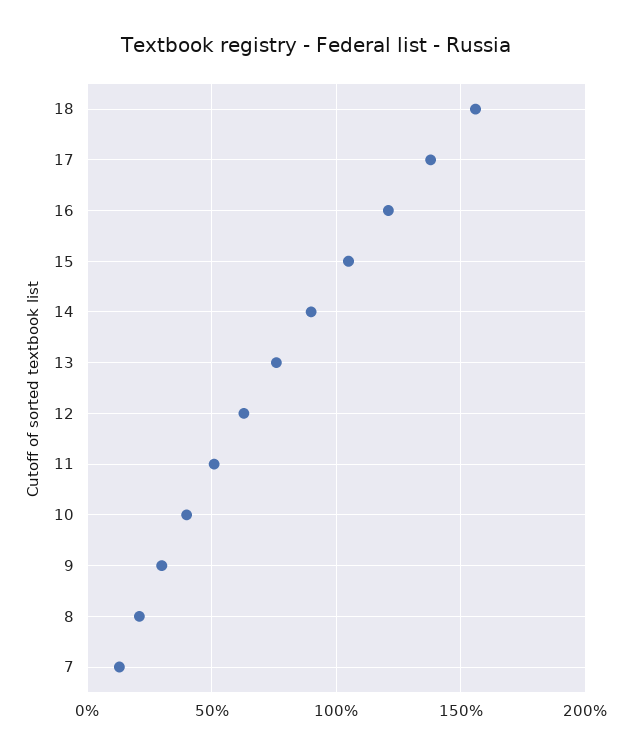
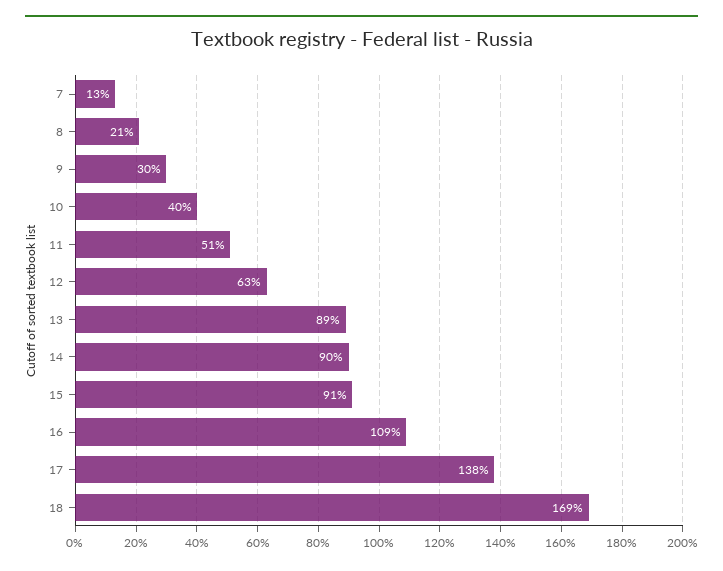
  {
-   "18": 155,
+   "18": 169,
    "17": 138,
-   "16": 120,
+   "16": 109,
-   "15": 105,
+   "15": 91,
    "14": 90,
-   "13": 75,
+   "13": 89,
    "12": 63,
    "11": 51,
    "10": 40,
    "9": 30,
    "8": 21,
    "7": 13
  }

